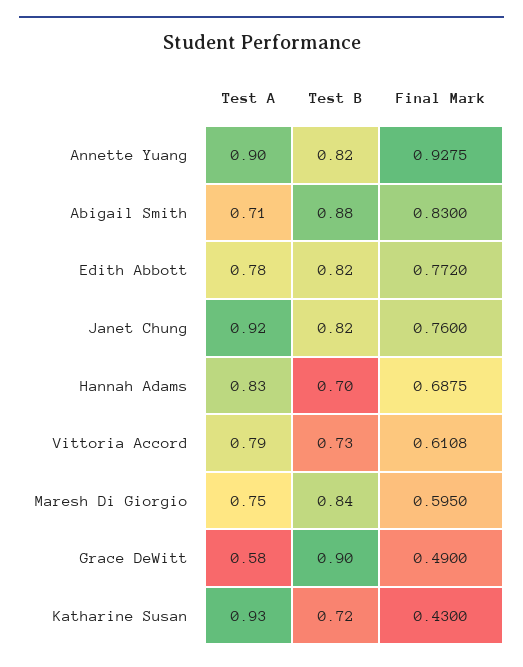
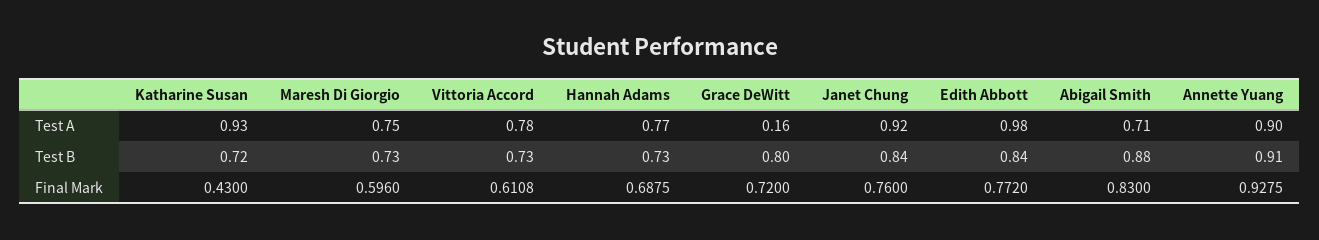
  {
    "Test A": {
      "Annette Yuang": 0.9,
      "Abigail Smith": 0.71,
-     "Edith Abbott": 0.78,
+     "Edith Abbott": 0.98,
      "Janet Chung": 0.92,
-     "Hannah Adams": 0.83,
+     "Hannah Adams": 0.77,
-     "Vittoria Accord": 0.79,
+     "Vittoria Accord": 0.78,
      "Maresh Di Giorgio": 0.75,
-     "Grace DeWitt": 0.58,
+     "Grace DeWitt": 0.16,
      "Katharine Susan": 0.93
    },
    "Test B": {
-     "Annette Yuang": 0.82,
+     "Annette Yuang": 0.91,
      "Abigail Smith": 0.88,
-     "Edith Abbott": 0.82,
+     "Edith Abbott": 0.84,
-     "Janet Chung": 0.82,
+     "Janet Chung": 0.84,
-     "Hannah Adams": 0.7,
+     "Hannah Adams": 0.73,
      "Vittoria Accord": 0.73,
-     "Maresh Di Giorgio": 0.84,
+     "Maresh Di Giorgio": 0.73,
-     "Grace DeWitt": 0.9,
+     "Grace DeWitt": 0.8,
      "Katharine Susan": 0.72
    },
    "Final Mark": {
      "Annette Yuang": 0.9275,
      "Abigail Smith": 0.83,
      "Edith Abbott": 0.772,
      "Janet Chung": 0.76,
      "Hannah Adams": 0.6875,
      "Vittoria Accord": 0.6108,
-     "Maresh Di Giorgio": 0.595,
+     "Maresh Di Giorgio": 0.596,
-     "Grace DeWitt": 0.49,
+     "Grace DeWitt": 0.72,
      "Katharine Susan": 0.43
    }
  }

